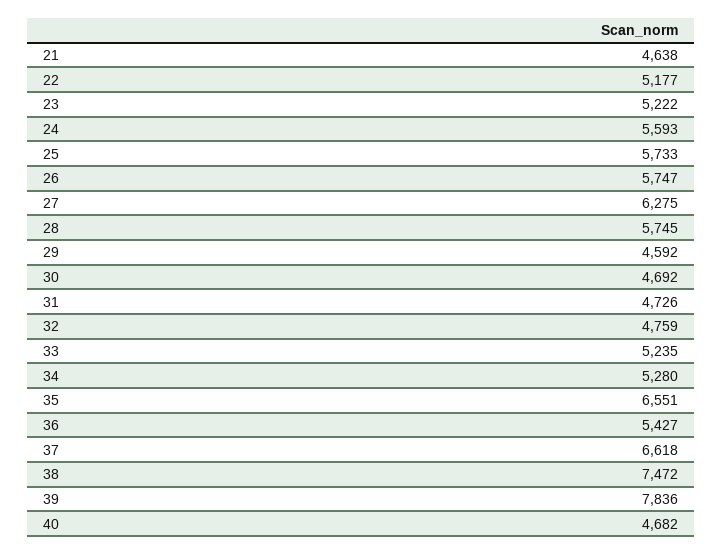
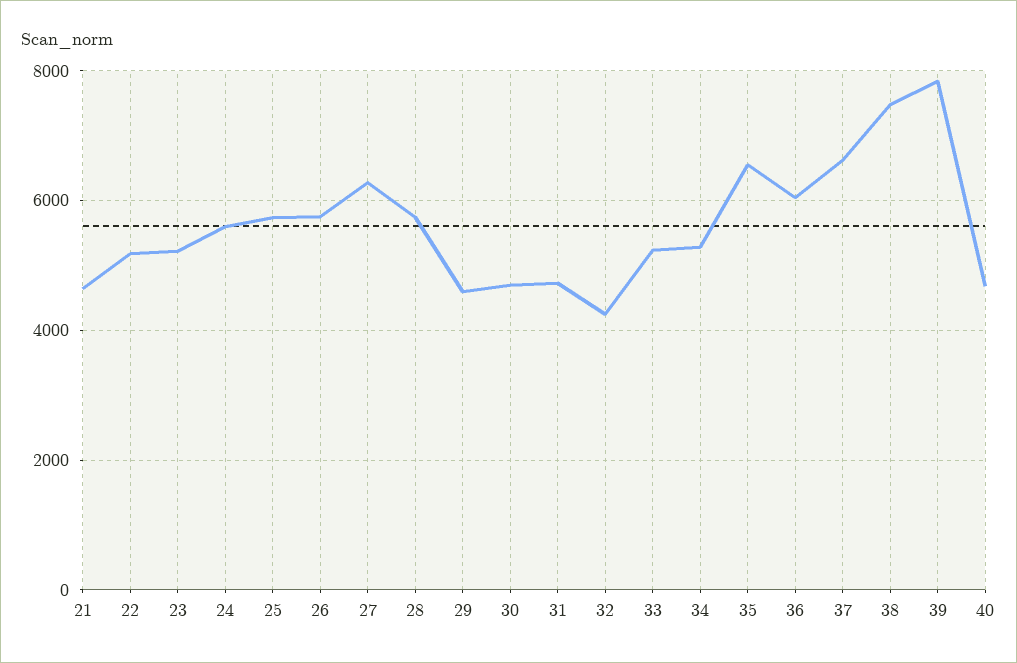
  {
    "21": 4638,
    "22": 5177,
    "23": 5222,
    "24": 5593,
    "25": 5733,
    "26": 5747,
    "27": 6275,
    "28": 5745,
    "29": 4592,
    "30": 4692,
    "31": 4726,
-   "32": 4759,
+   "32": 4200,
    "33": 5235,
    "34": 5280,
    "35": 6551,
-   "36": 5427,
+   "36": 6000,
    "37": 6618,
    "38": 7472,
    "39": 7836,
    "40": 4682
  }

